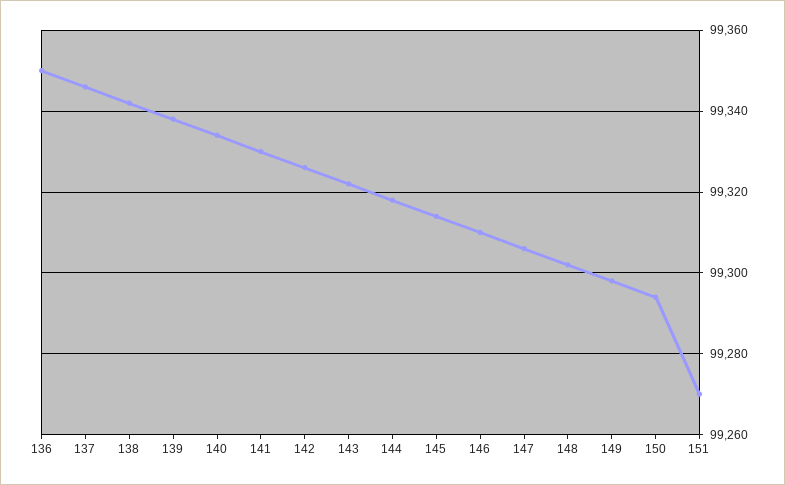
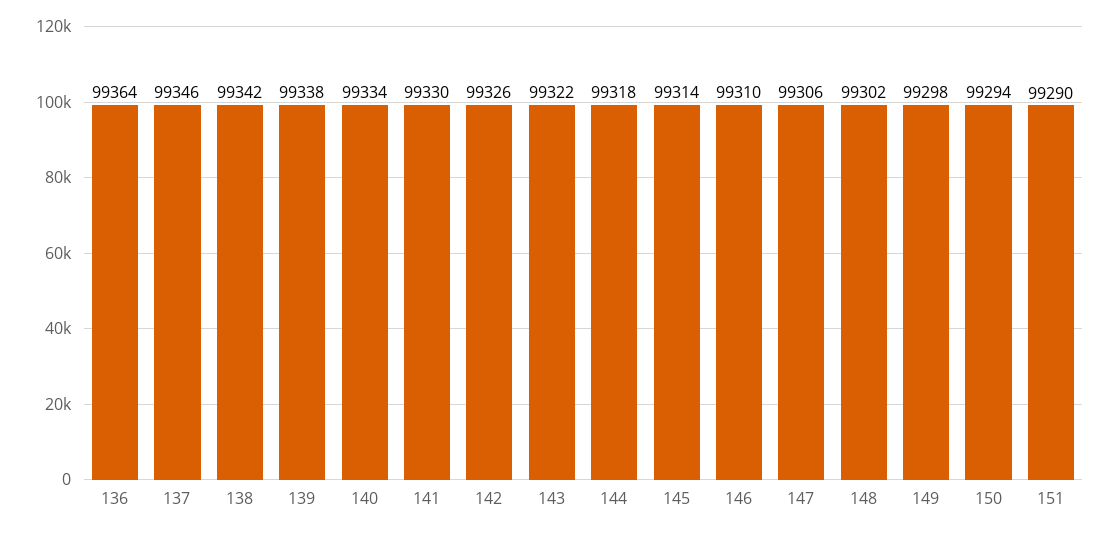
  {
-   "136": 99350,
+   "136": 99364,
    "137": 99346,
    "138": 99342,
    "139": 99338,
    "140": 99334,
    "141": 99330,
    "142": 99326,
    "143": 99322,
    "144": 99318,
    "145": 99314,
    "146": 99310,
    "147": 99306,
    "148": 99302,
    "149": 99298,
    "150": 99294,
-   "151": 99270
+   "151": 99290
  }

